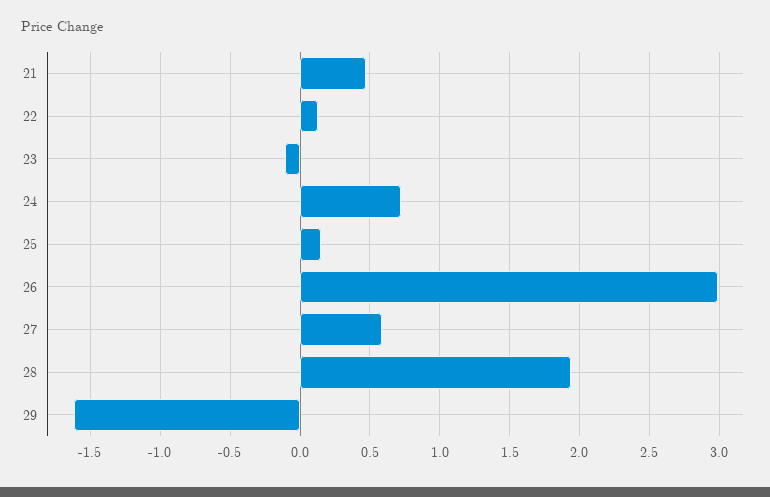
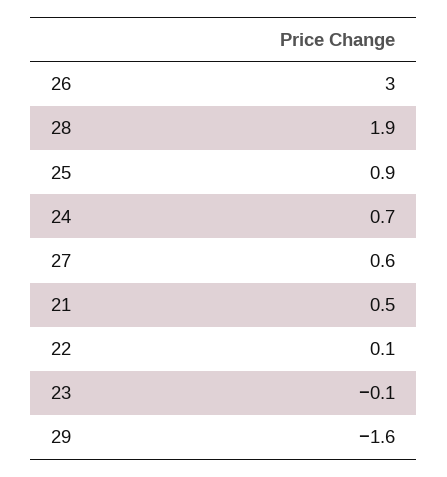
  {
    "21": 0.5,
    "22": 0.1,
    "23": -0.1,
    "24": 0.7,
-   "25": 0.15,
+   "25": 0.9,
    "26": 3,
    "27": 0.6,
    "28": 1.9,
    "29": -1.6
  }

